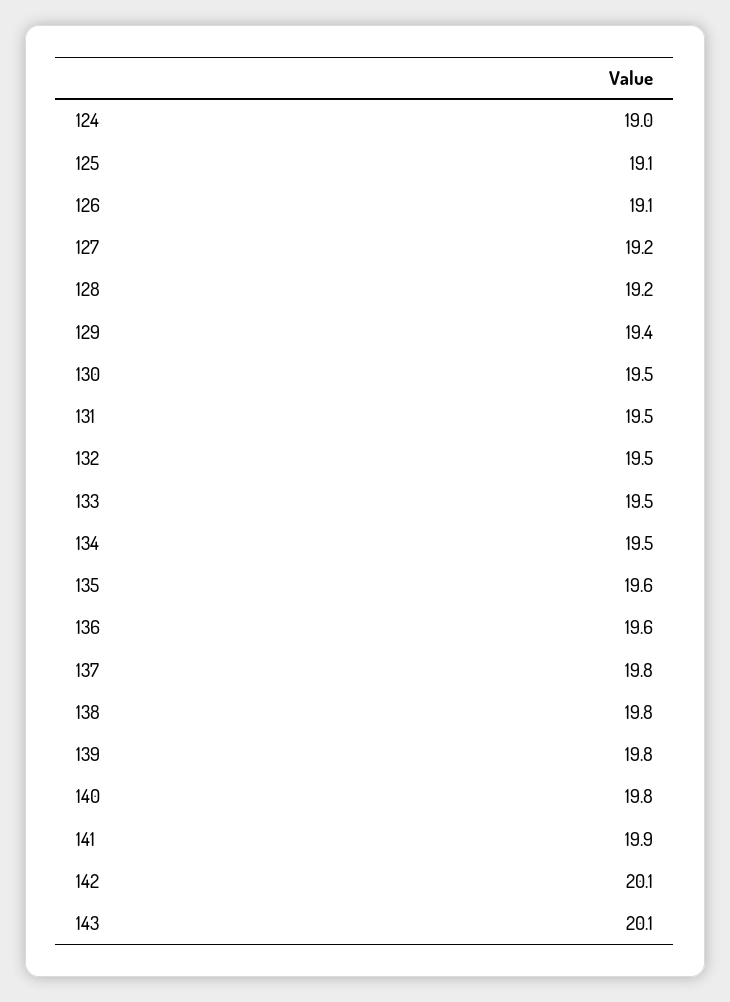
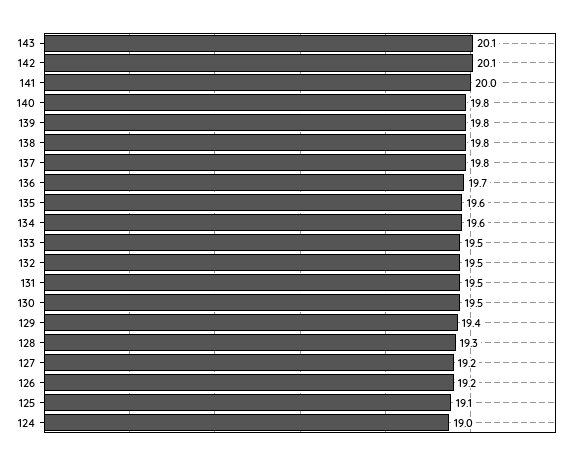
  {
    "124": 19,
    "125": 19.1,
-   "126": 19.1,
+   "126": 19.2,
    "127": 19.2,
-   "128": 19.2,
+   "128": 19.3,
    "129": 19.4,
    "130": 19.5,
    "131": 19.5,
    "132": 19.5,
    "133": 19.5,
-   "134": 19.5,
+   "134": 19.6,
    "135": 19.6,
-   "136": 19.6,
+   "136": 19.7,
    "137": 19.8,
    "138": 19.8,
    "139": 19.8,
    "140": 19.8,
-   "141": 19.9,
+   "141": 20,
    "142": 20.1,
    "143": 20.1
  }

